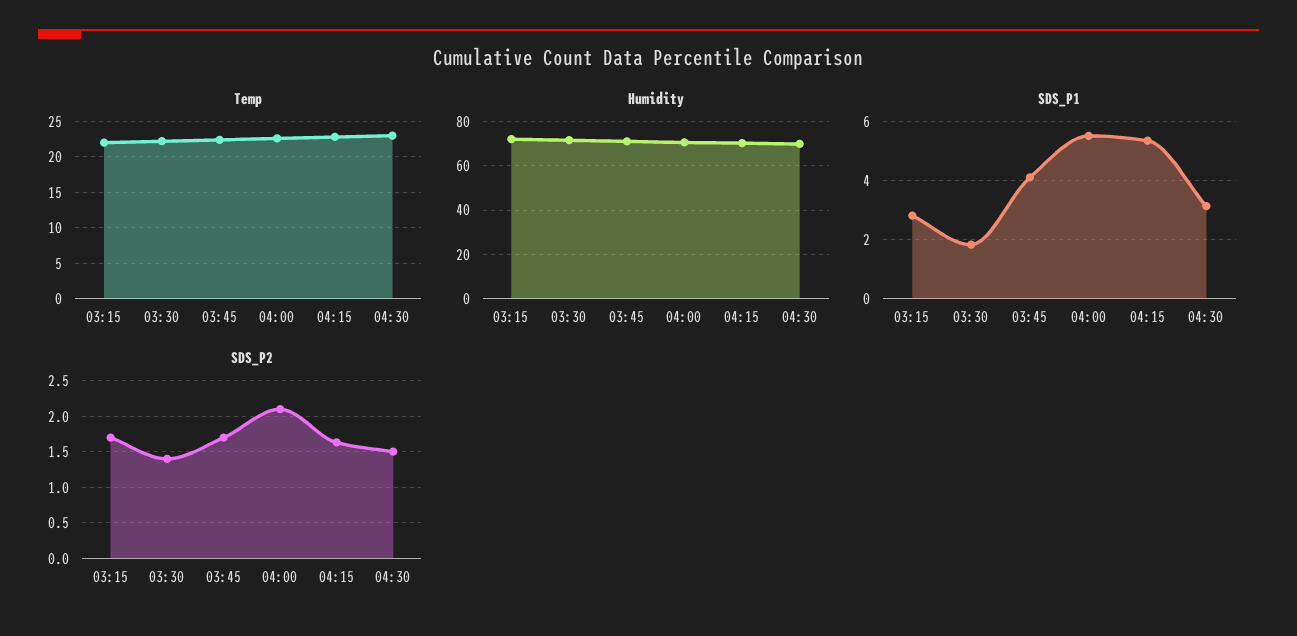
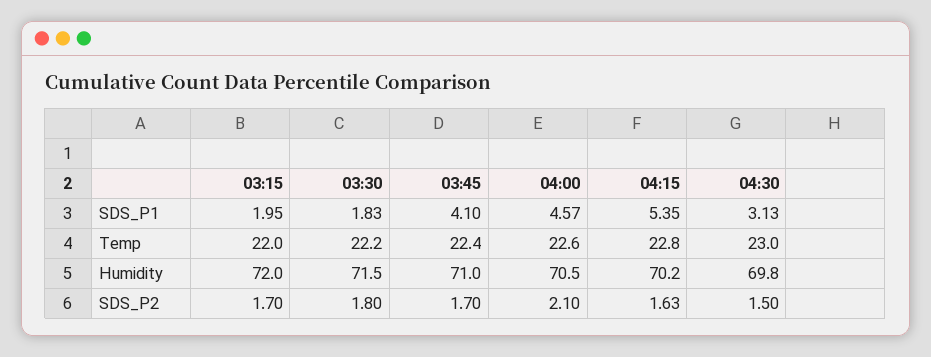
  {
    "Temp": {
      "03:15": 22,
      "03:30": 22.2,
      "03:45": 22.4,
      "04:00": 22.6,
      "04:15": 22.8,
      "04:30": 23
    },
    "Humidity": {
      "03:15": 72,
      "03:30": 71.5,
      "03:45": 71,
      "04:00": 70.5,
      "04:15": 70.2,
      "04:30": 69.8
    },
    "SDS_P1": {
-     "03:15": 2.75,
+     "03:15": 1.95,
      "03:30": 1.83,
      "03:45": 4.1,
-     "04:00": 5.5,
+     "04:00": 4.57,
      "04:15": 5.35,
      "04:30": 3.13
    },
    "SDS_P2": {
      "03:15": 1.7,
-     "03:30": 1.4,
+     "03:30": 1.8,
      "03:45": 1.7,
      "04:00": 2.1,
      "04:15": 1.63,
      "04:30": 1.5
    }
  }

